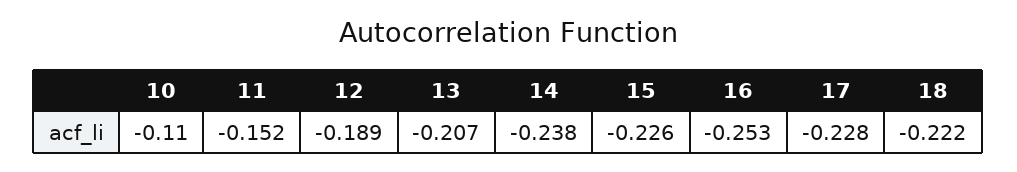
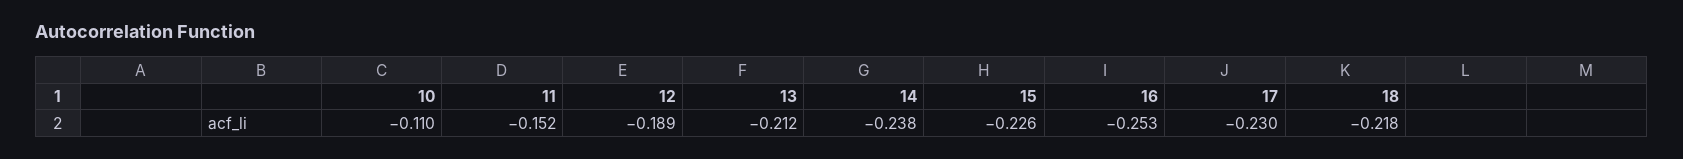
  {
    "10": -0.11,
    "11": -0.152,
    "12": -0.189,
-   "13": -0.207,
+   "13": -0.212,
    "14": -0.238,
    "15": -0.226,
    "16": -0.253,
-   "17": -0.228,
+   "17": -0.23,
-   "18": -0.222
+   "18": -0.218
  }

